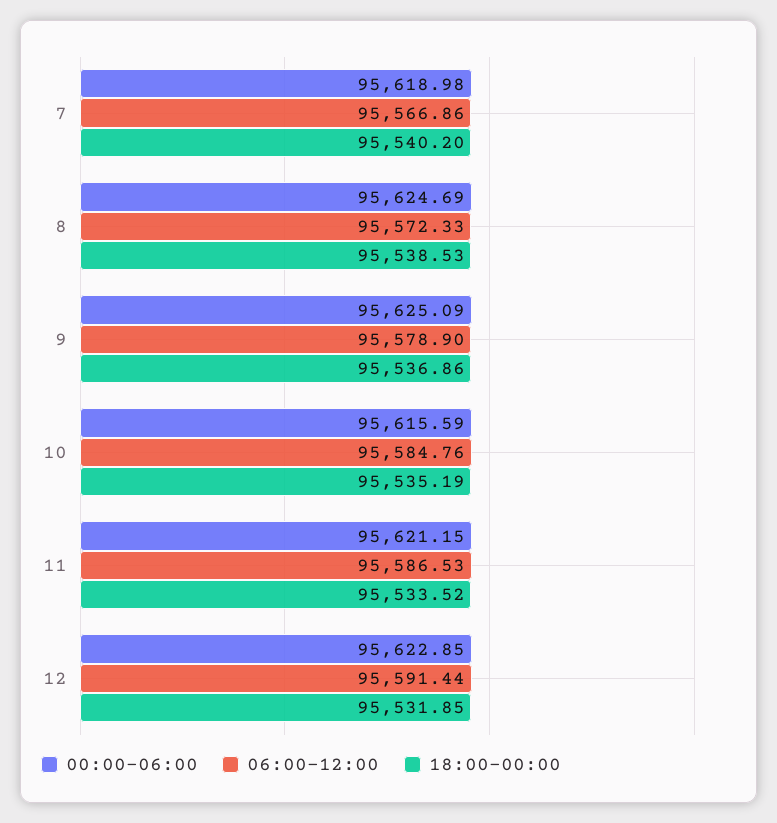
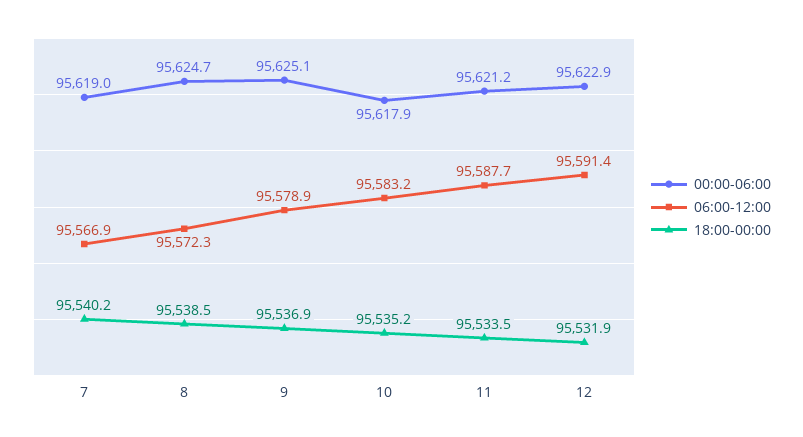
  {
    "00:00-06:00": {
      "7": 95618.98,
      "8": 95624.69,
      "9": 95625.09,
-     "10": 95615.59,
+     "10": 95617.9,
      "11": 95621.15,
      "12": 95622.85
    },
    "06:00-12:00": {
      "7": 95566.86,
      "8": 95572.33,
      "9": 95578.9,
-     "10": 95584.76,
+     "10": 95583.2,
-     "11": 95586.53,
+     "11": 95587.7,
      "12": 95591.44
    },
    "18:00-00:00": {
      "7": 95540.2,
      "8": 95538.53,
      "9": 95536.86,
      "10": 95535.19,
      "11": 95533.52,
      "12": 95531.85
    }
  }

